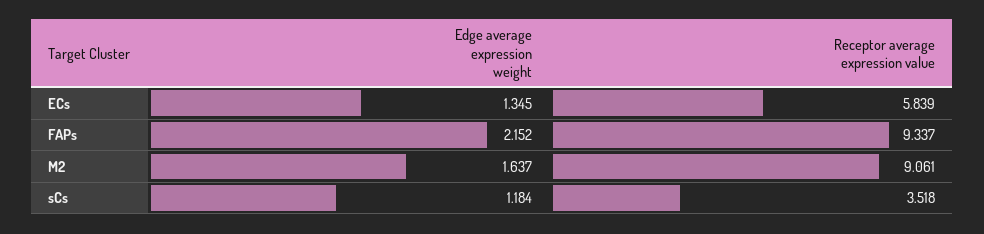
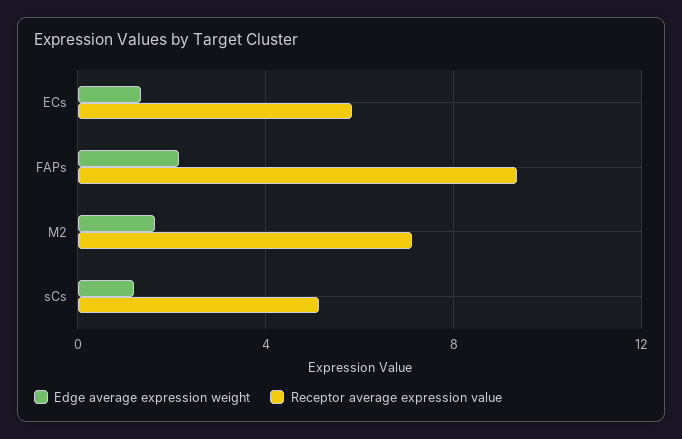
  {
    "Edge average expression weight": {
      "ECs": 1.345,
      "FAPs": 2.152,
      "M2": 1.637,
      "sCs": 1.184
    },
    "Receptor average expression value": {
      "ECs": 5.839,
      "FAPs": 9.337,
-     "M2": 9.061,
+     "M2": 7,
-     "sCs": 3.518
+     "sCs": 5
    }
  }

